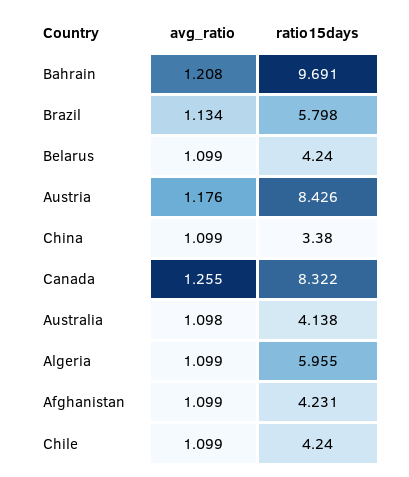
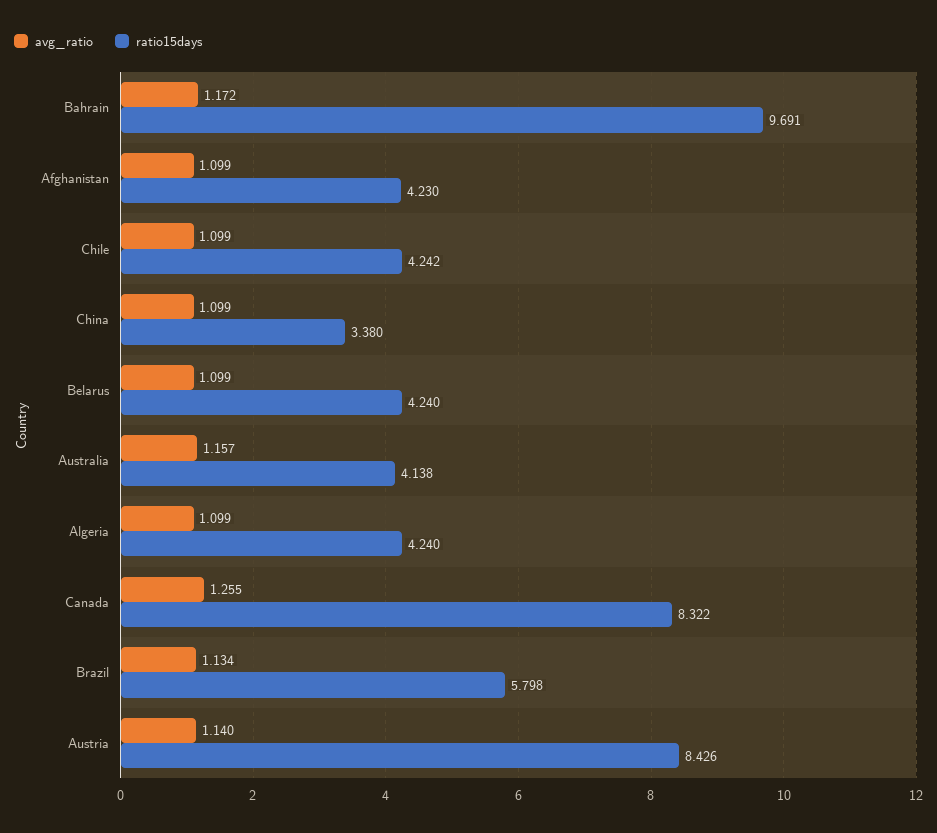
  {
    "avg_ratio": {
-     "Bahrain": 1.208,
+     "Bahrain": 1.172,
      "Brazil": 1.134,
      "Belarus": 1.099,
-     "Austria": 1.176,
+     "Austria": 1.14,
      "China": 1.099,
      "Canada": 1.255,
-     "Australia": 1.098,
+     "Australia": 1.157,
      "Algeria": 1.099,
      "Afghanistan": 1.099,
      "Chile": 1.099
    },
    "ratio15days": {
      "Bahrain": 9.691,
      "Brazil": 5.798,
      "Belarus": 4.24,
      "Austria": 8.426,
      "China": 3.38,
      "Canada": 8.322,
      "Australia": 4.138,
-     "Algeria": 5.955,
+     "Algeria": 4.24,
-     "Afghanistan": 4.231,
+     "Afghanistan": 4.23,
-     "Chile": 4.24
+     "Chile": 4.242
    }
  }

